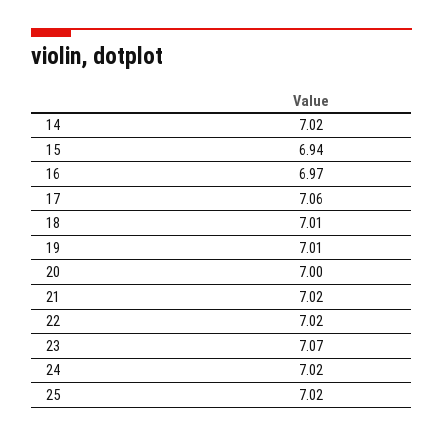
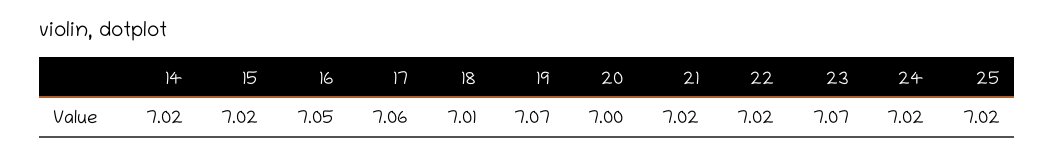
  {
    "14": 7.02,
-   "15": 6.94,
+   "15": 7.02,
-   "16": 6.97,
+   "16": 7.05,
    "17": 7.06,
    "18": 7.01,
-   "19": 7.01,
+   "19": 7.07,
    "20": 7,
    "21": 7.02,
    "22": 7.02,
    "23": 7.07,
    "24": 7.02,
    "25": 7.02
  }

